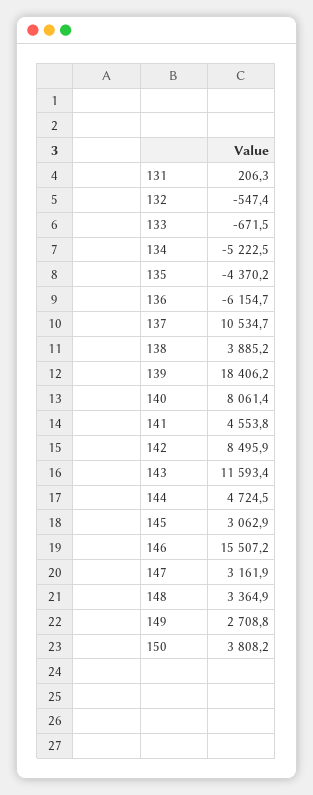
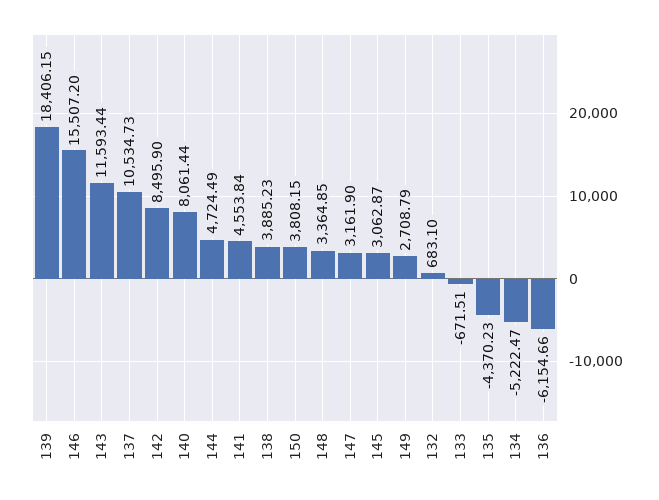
  {
-   "131": 206.3,
-   "132": -547.4,
+   "132": 683.1,
    "133": -671.51,
    "134": -5222.47,
    "135": -4370.23,
    "136": -6154.66,
    "137": 10534.73,
    "138": 3885.23,
    "139": 18406.15,
    "140": 8061.44,
    "141": 4553.84,
    "142": 8495.9,
    "143": 11593.44,
    "144": 4724.49,
    "145": 3062.87,
    "146": 15507.2,
    "147": 3161.9,
    "148": 3364.85,
    "149": 2708.79,
    "150": 3808.15
  }

